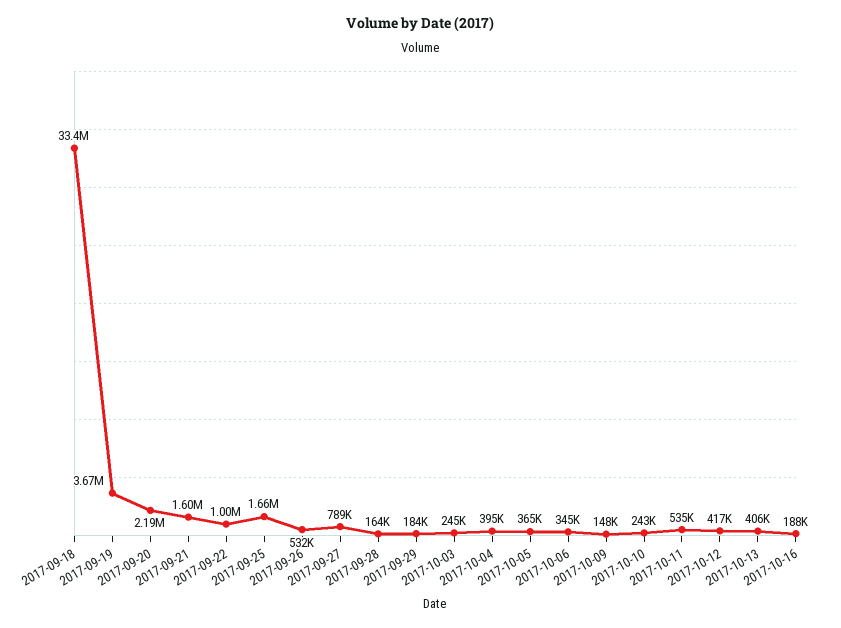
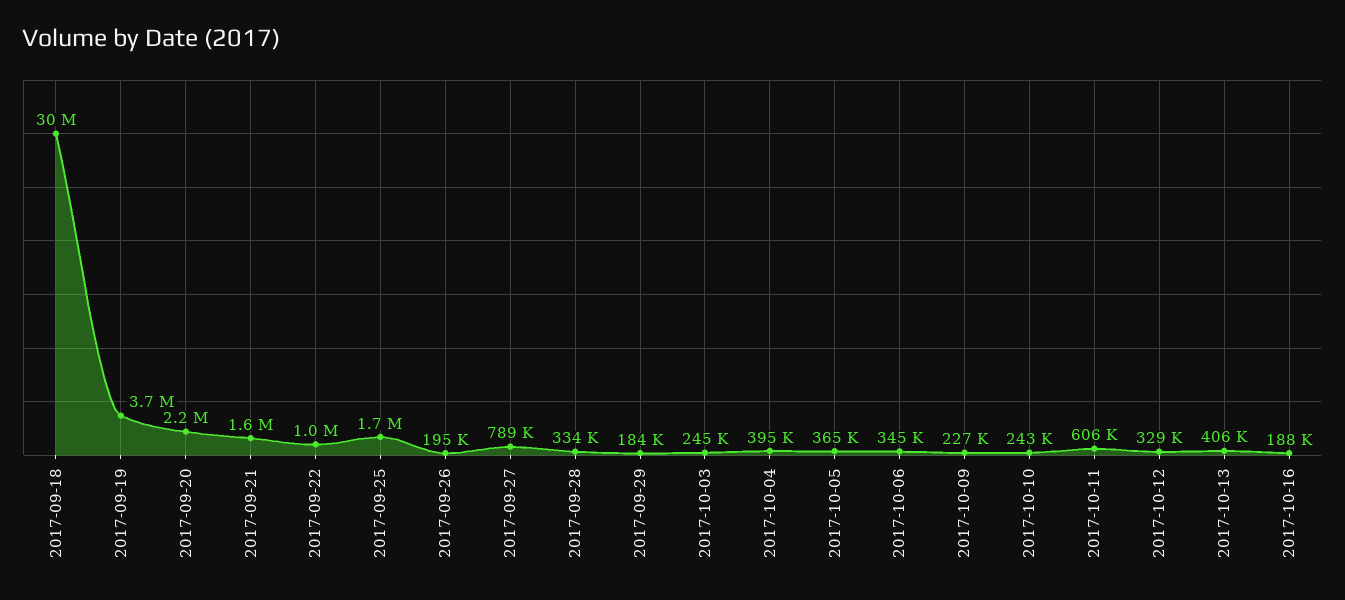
  {
-   "2017-09-18": 33400000,
+   "2017-09-18": 30000000,
    "2017-09-19": 3670000,
    "2017-09-20": 2190000,
    "2017-09-21": 1600000,
    "2017-09-22": 1000000,
    "2017-09-25": 1660000,
-   "2017-09-26": 532000,
+   "2017-09-26": 195000,
    "2017-09-27": 789000,
-   "2017-09-28": 164000,
+   "2017-09-28": 334000,
    "2017-09-29": 184000,
    "2017-10-03": 245000,
    "2017-10-04": 395000,
    "2017-10-05": 365000,
    "2017-10-06": 345000,
-   "2017-10-09": 148000,
+   "2017-10-09": 227000,
    "2017-10-10": 243000,
-   "2017-10-11": 535000,
+   "2017-10-11": 606000,
-   "2017-10-12": 417000,
+   "2017-10-12": 329000,
    "2017-10-13": 406000,
    "2017-10-16": 188000
  }

